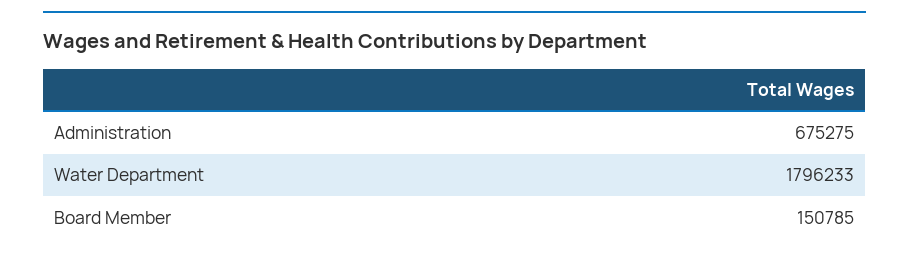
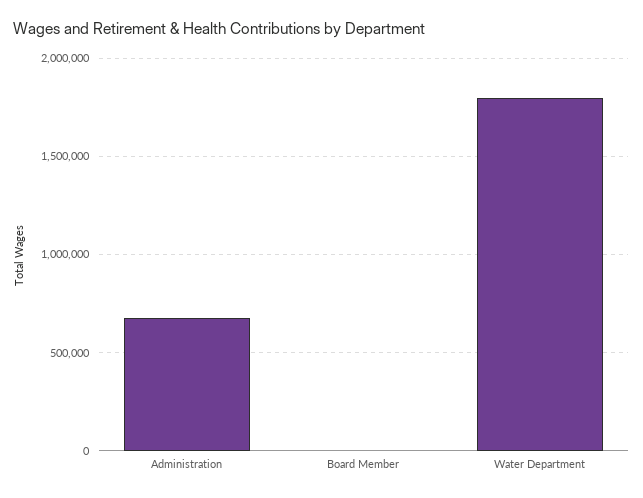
  {
    "Administration": 675275,
    "Water Department": 1796233,
-   "Board Member": 150785
+   "Board Member": 0
  }

